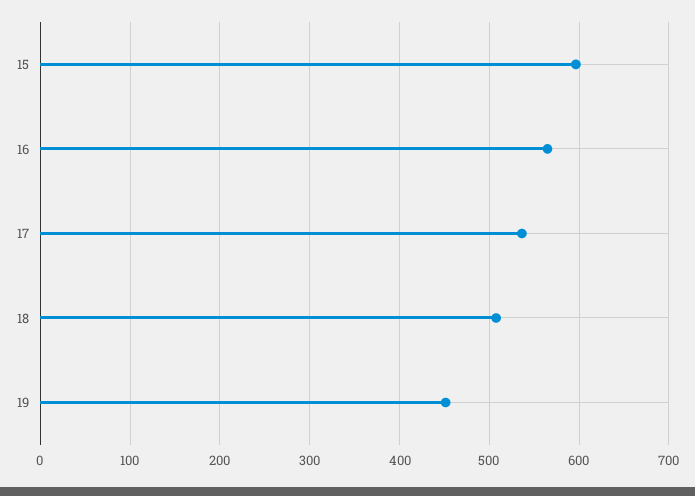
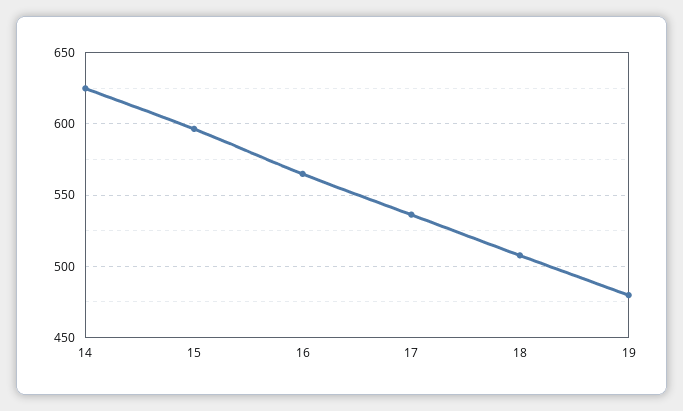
  {
    "15": 595,
    "16": 565,
    "17": 535,
    "18": 510,
-   "19": 450
+   "19": 480,
+   "14": 625
  }

